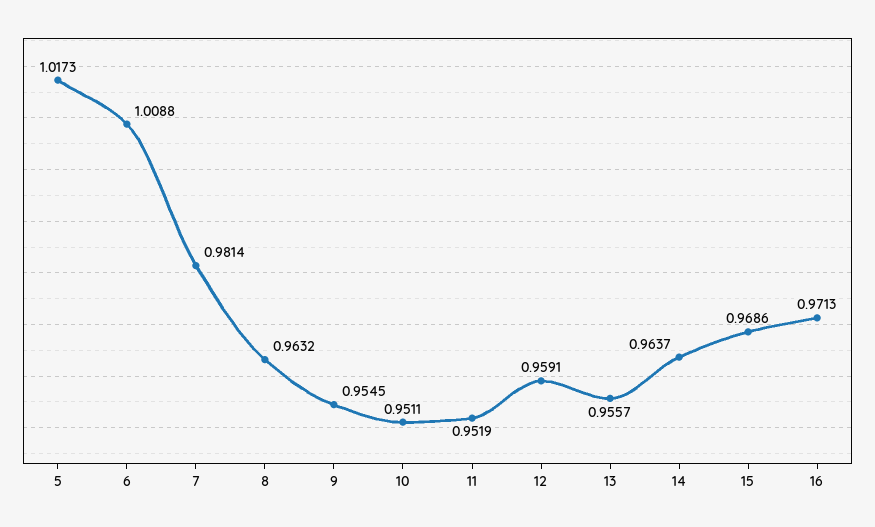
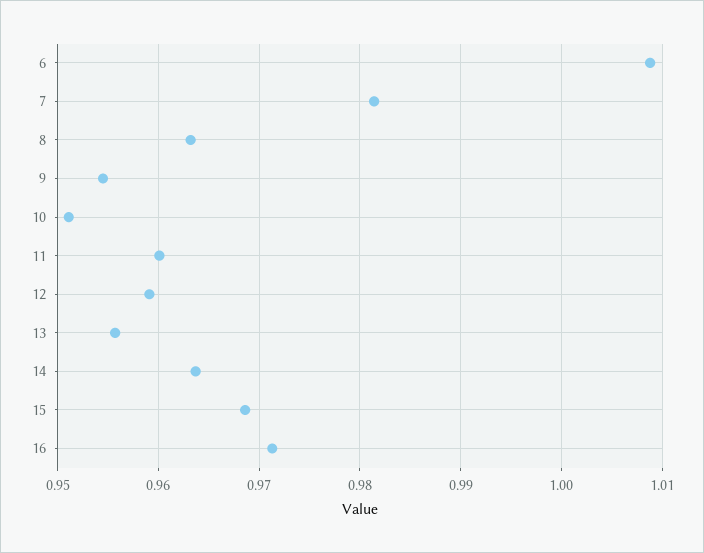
  {
-   "5": 1.0173,
    "6": 1.0088,
    "7": 0.9814,
    "8": 0.9632,
    "9": 0.9545,
    "10": 0.9511,
-   "11": 0.9519,
+   "11": 0.96,
    "12": 0.9591,
    "13": 0.9557,
    "14": 0.9637,
    "15": 0.9686,
    "16": 0.9713
  }

